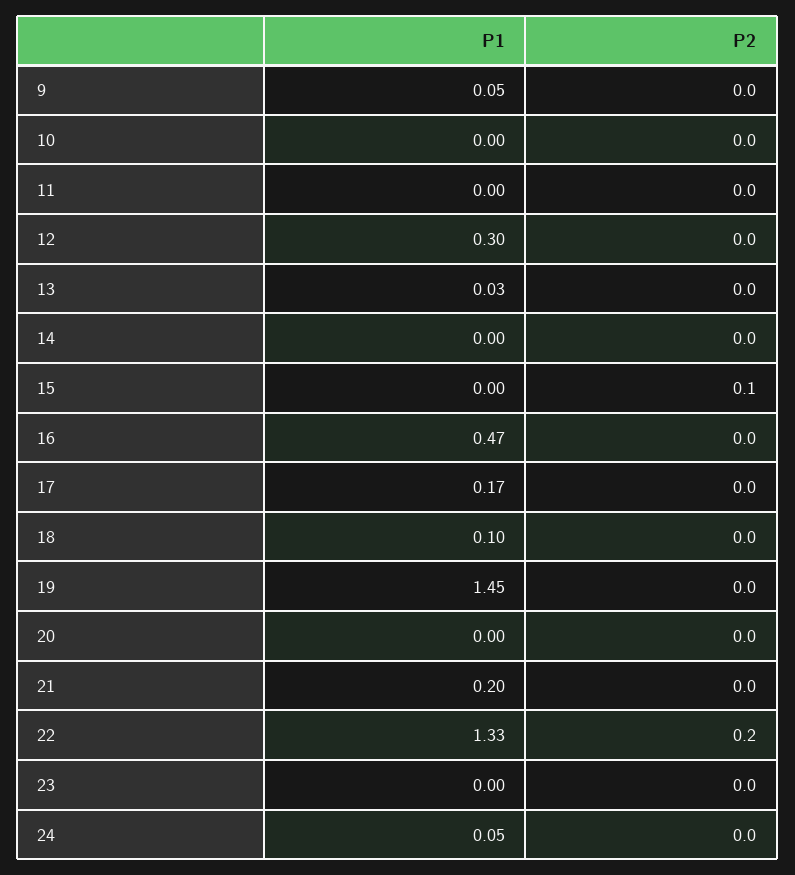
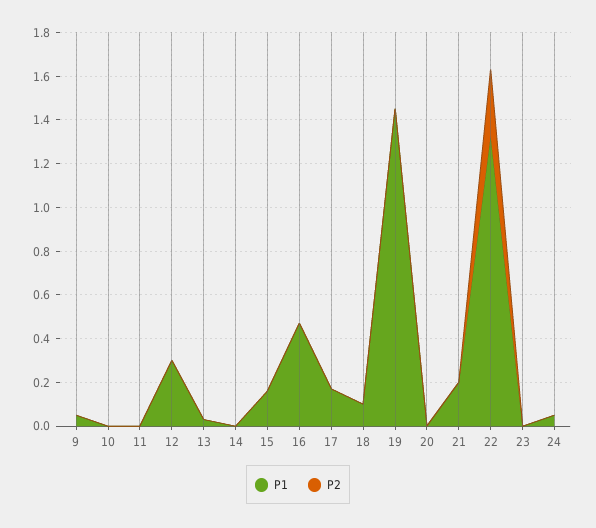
  {
    "P1": {
      "9": 0.05,
      "10": 0,
      "11": 0,
      "12": 0.3,
      "13": 0.03,
      "14": 0,
-     "15": 0,
+     "15": 0.15,
      "16": 0.47,
      "17": 0.17,
      "18": 0.1,
      "19": 1.45,
      "20": 0,
      "21": 0.2,
      "22": 1.33,
      "23": 0,
      "24": 0.05
    },
    "P2": {
      "9": 0,
      "10": 0,
      "11": 0,
      "12": 0,
      "13": 0,
      "14": 0,
-     "15": 0.1,
+     "15": 0,
      "16": 0,
      "17": 0,
      "18": 0,
      "19": 0,
      "20": 0,
      "21": 0,
-     "22": 0.2,
+     "22": 0.3,
      "23": 0,
      "24": 0
    }
  }

